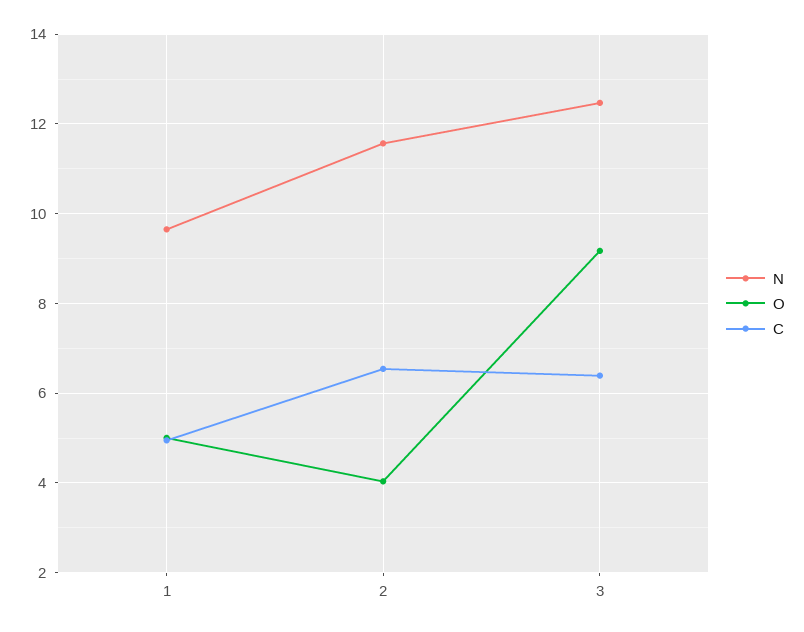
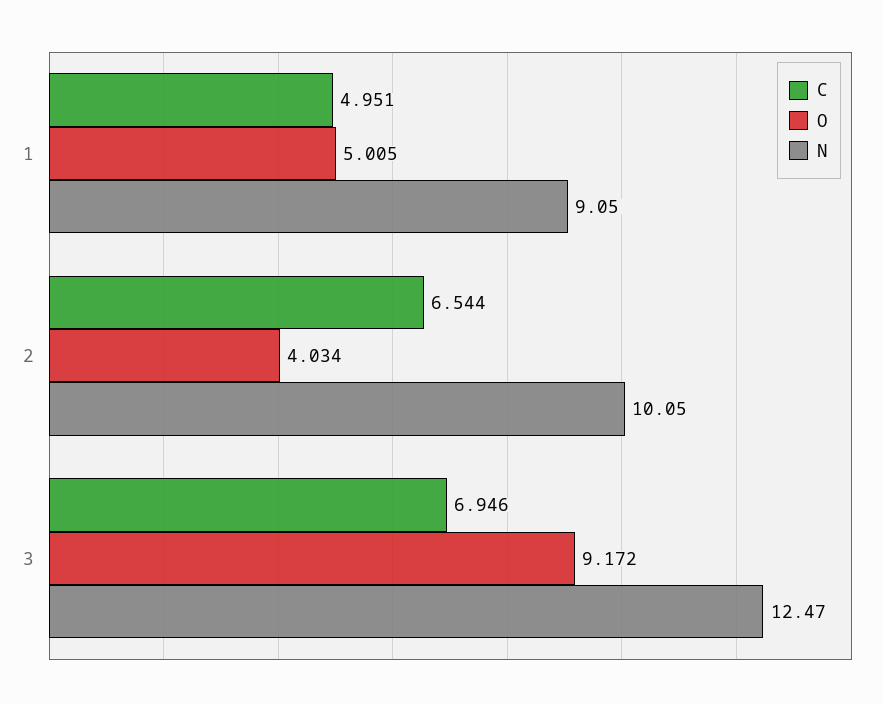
  {
    "N": {
-     "1": 9.6,
+     "1": 9.05,
-     "2": 11.6,
+     "2": 10.05,
      "3": 12.47
    },
    "O": {
      "1": 5.005,
      "2": 4.034,
      "3": 9.172
    },
    "C": {
      "1": 4.951,
      "2": 6.544,
-     "3": 6.4
+     "3": 6.946
    }
  }

